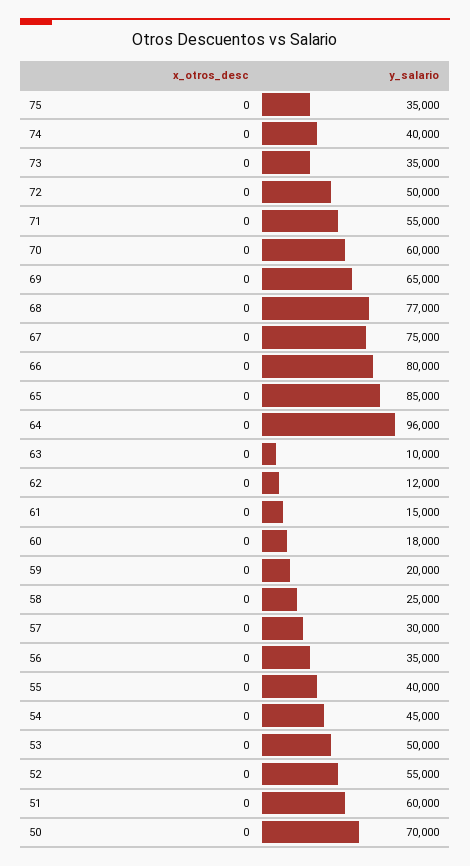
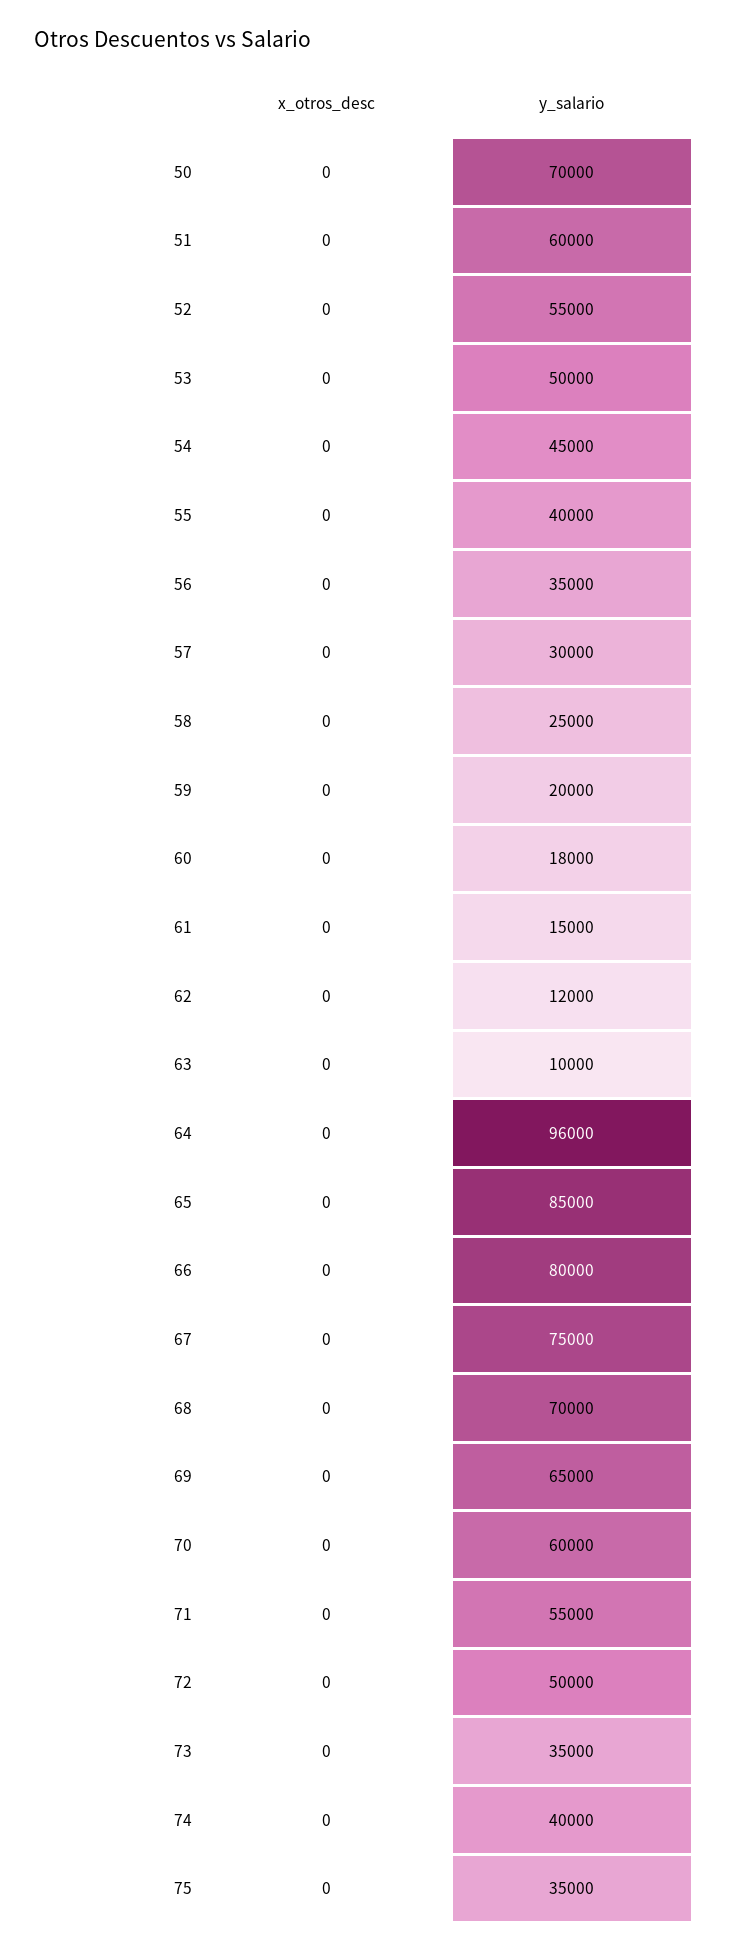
  {
    "x_otros_desc": {
      "75": 0,
      "74": 0,
      "73": 0,
      "72": 0,
      "71": 0,
      "70": 0,
      "69": 0,
      "68": 0,
      "67": 0,
      "66": 0,
      "65": 0,
      "64": 0,
      "63": 0,
      "62": 0,
      "61": 0,
      "60": 0,
      "59": 0,
      "58": 0,
      "57": 0,
      "56": 0,
      "55": 0,
      "54": 0,
      "53": 0,
      "52": 0,
      "51": 0,
      "50": 0
    },
    "y_salario": {
      "75": 35000,
      "74": 40000,
      "73": 35000,
      "72": 50000,
      "71": 55000,
      "70": 60000,
      "69": 65000,
-     "68": 77000,
+     "68": 70000,
      "67": 75000,
      "66": 80000,
      "65": 85000,
      "64": 96000,
      "63": 10000,
      "62": 12000,
      "61": 15000,
      "60": 18000,
      "59": 20000,
      "58": 25000,
      "57": 30000,
      "56": 35000,
      "55": 40000,
      "54": 45000,
      "53": 50000,
      "52": 55000,
      "51": 60000,
      "50": 70000
    }
  }

